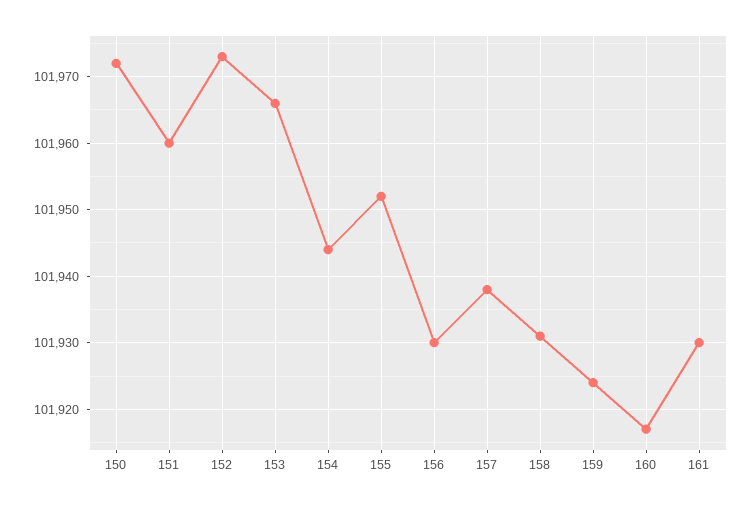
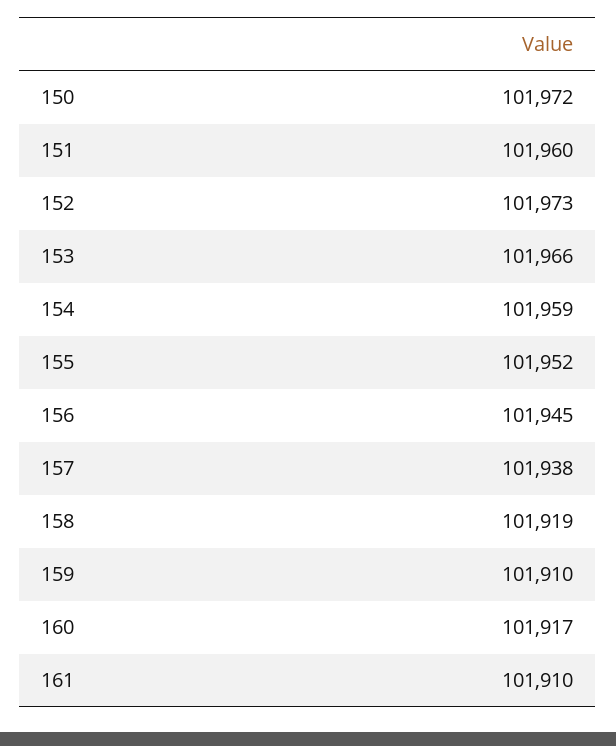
  {
    "150": 101972,
    "151": 101960,
    "152": 101973,
    "153": 101966,
-   "154": 101944,
+   "154": 101959,
    "155": 101952,
-   "156": 101930,
+   "156": 101945,
    "157": 101938,
-   "158": 101931,
+   "158": 101919,
-   "159": 101924,
+   "159": 101910,
    "160": 101917,
-   "161": 101930
+   "161": 101910
  }

